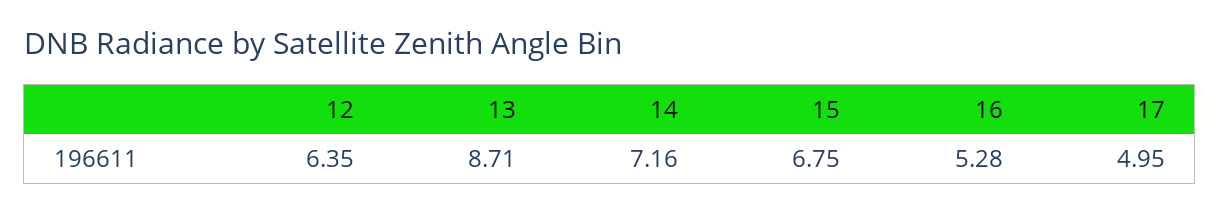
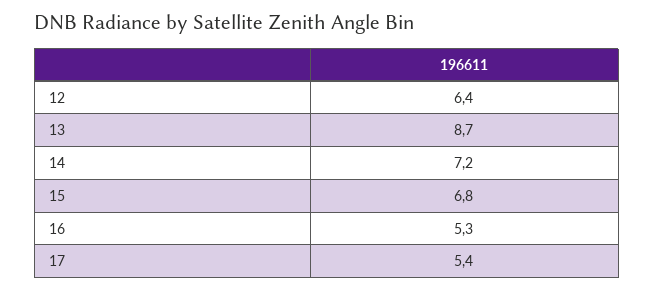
  {
    "12": 6.35,
    "13": 8.71,
    "14": 7.16,
    "15": 6.75,
    "16": 5.28,
-   "17": 4.95
+   "17": 5.4
  }

